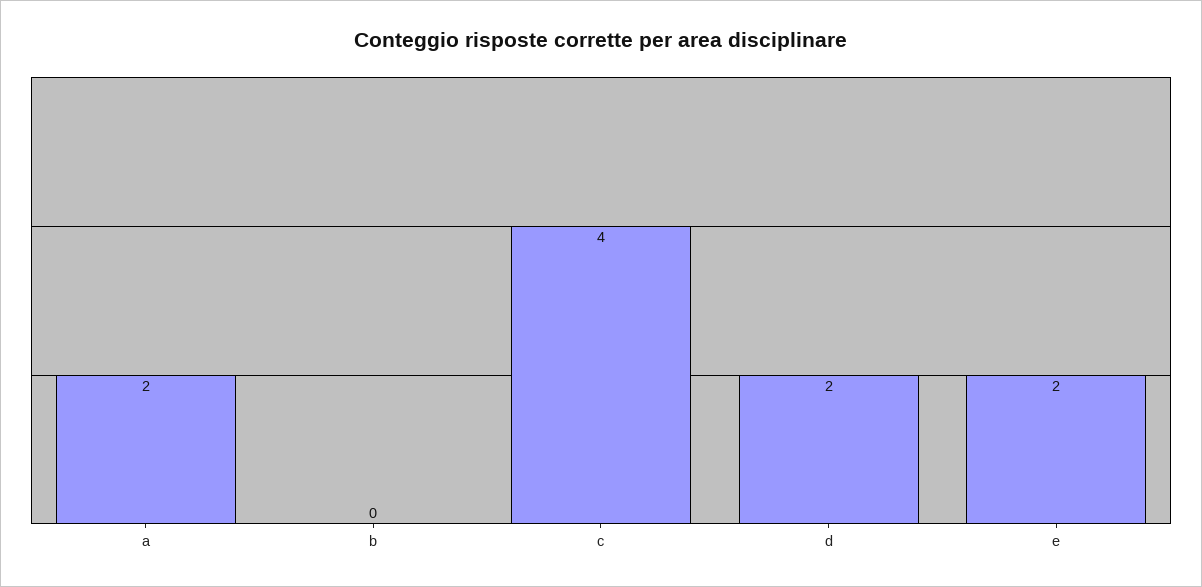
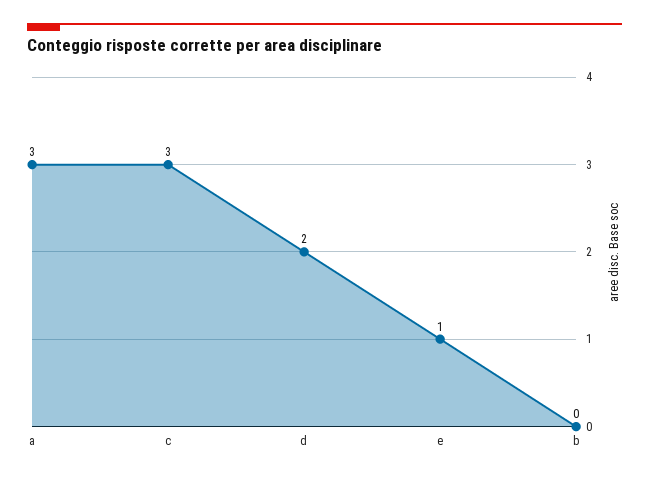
  {
-   "a": 2,
+   "a": 3,
    "b": 0,
-   "c": 4,
+   "c": 3,
    "d": 2,
-   "e": 2
+   "e": 1
  }

